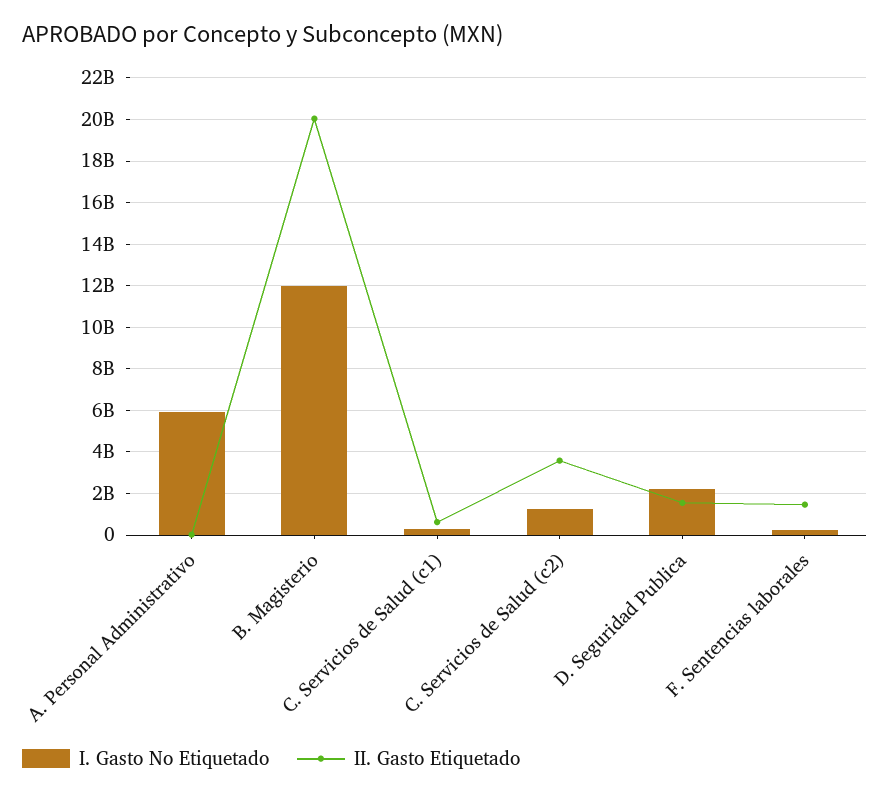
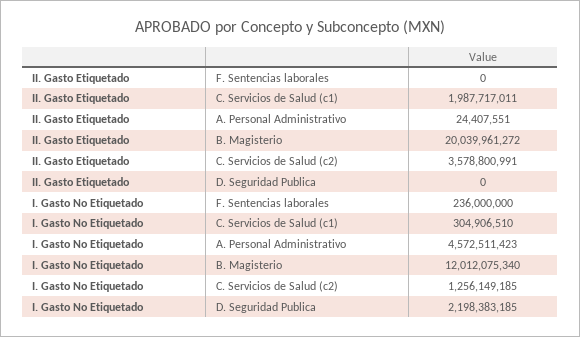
  {
    "I. Gasto No Etiquetado": {
-     "A. Personal Administrativo": 6000000000,
+     "A. Personal Administrativo": 4572511423,
      "B. Magisterio": 12012075340,
      "C. Servicios de Salud (c1)": 304906510,
      "C. Servicios de Salud (c2)": 1256149185,
      "D. Seguridad Publica": 2198383185,
      "F. Sentencias laborales": 236000000
    },
    "II. Gasto Etiquetado": {
      "A. Personal Administrativo": 24407551,
      "B. Magisterio": 20039961272,
-     "C. Servicios de Salud (c1)": 500000000,
+     "C. Servicios de Salud (c1)": 1987717011,
      "C. Servicios de Salud (c2)": 3578800991,
-     "D. Seguridad Publica": 1500000000,
+     "D. Seguridad Publica": 0,
-     "F. Sentencias laborales": 1500000000
+     "F. Sentencias laborales": 0
    }
  }

